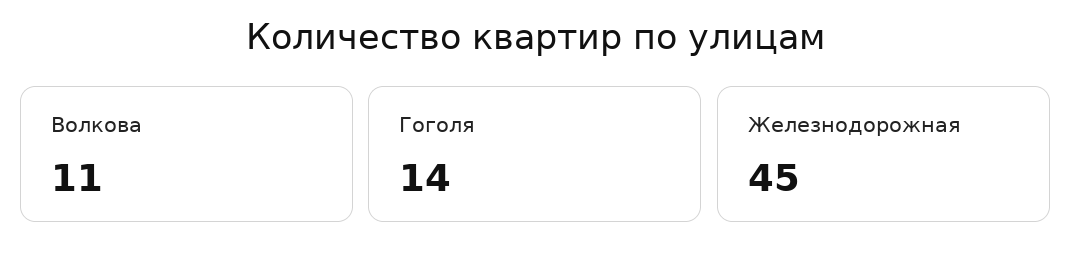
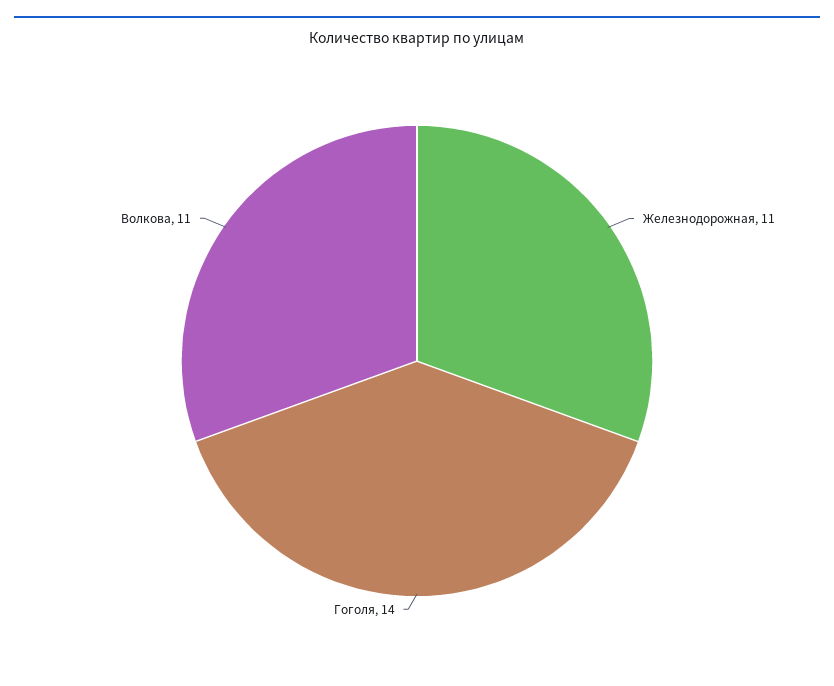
  {
    "Волкова": 11,
    "Гоголя": 14,
-   "Железнодорожная": 45
+   "Железнодорожная": 11
  }

